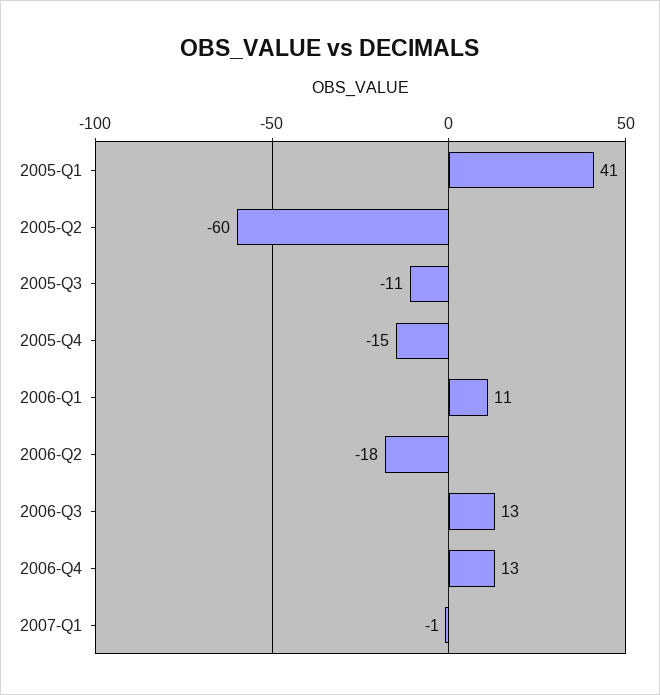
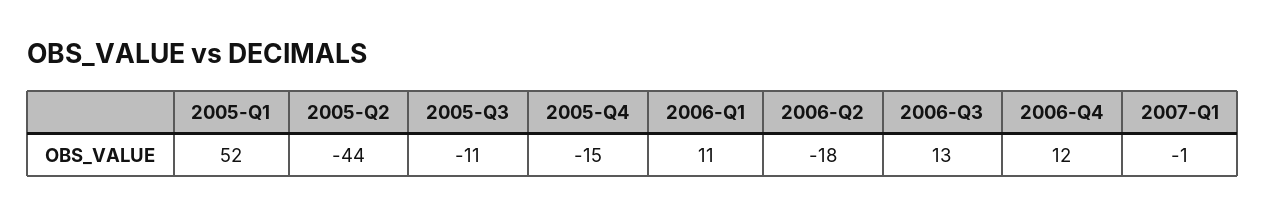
  {
-   "2005-Q1": 41,
+   "2005-Q1": 52,
-   "2005-Q2": -60,
+   "2005-Q2": -44,
    "2005-Q3": -11,
    "2005-Q4": -15,
    "2006-Q1": 11,
    "2006-Q2": -18,
    "2006-Q3": 13,
-   "2006-Q4": 13,
+   "2006-Q4": 12,
    "2007-Q1": -1
  }

